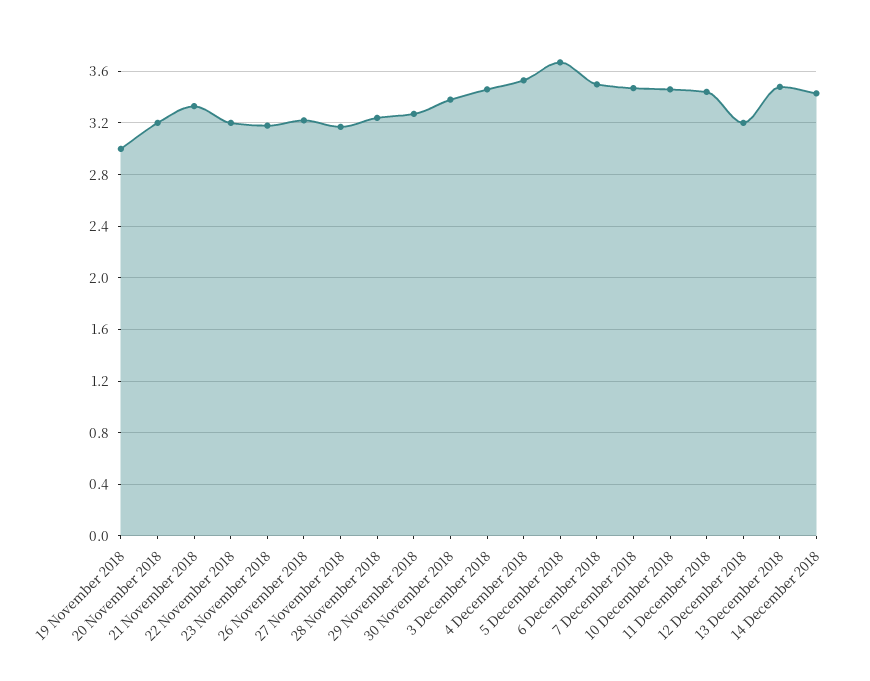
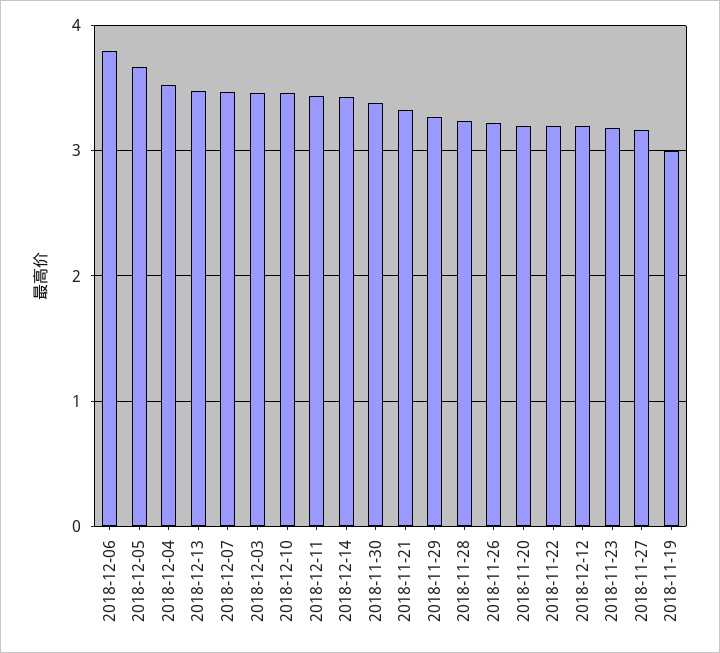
  {
    "19 November 2018": 3,
    "20 November 2018": 3.2,
    "21 November 2018": 3.35,
    "22 November 2018": 3.2,
    "23 November 2018": 3.2,
    "26 November 2018": 3.2,
    "27 November 2018": 3.15,
    "28 November 2018": 3.25,
    "29 November 2018": 3.25,
    "30 November 2018": 3.4,
    "3 December 2018": 3.45,
    "4 December 2018": 3.55,
    "5 December 2018": 3.65,
-   "6 December 2018": 3.5,
+   "6 December 2018": 3.8,
    "7 December 2018": 3.45,
    "10 December 2018": 3.45,
    "11 December 2018": 3.45,
    "12 December 2018": 3.2,
    "13 December 2018": 3.5,
    "14 December 2018": 3.45
  }

